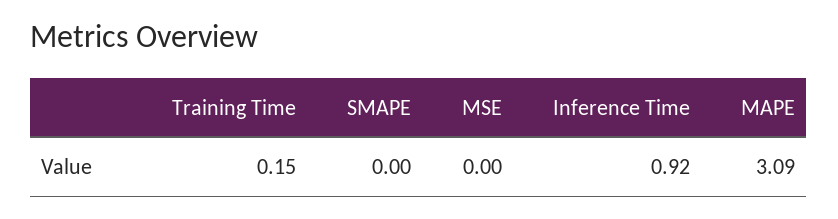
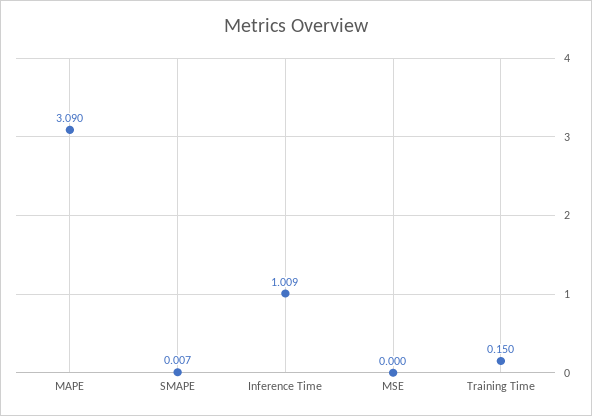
  {
    "Training Time": 0.15,
-   "SMAPE": 0,
+   "SMAPE": 0.007,
    "MSE": 0,
-   "Inference Time": 0.92,
+   "Inference Time": 1.009,
    "MAPE": 3.09
  }

